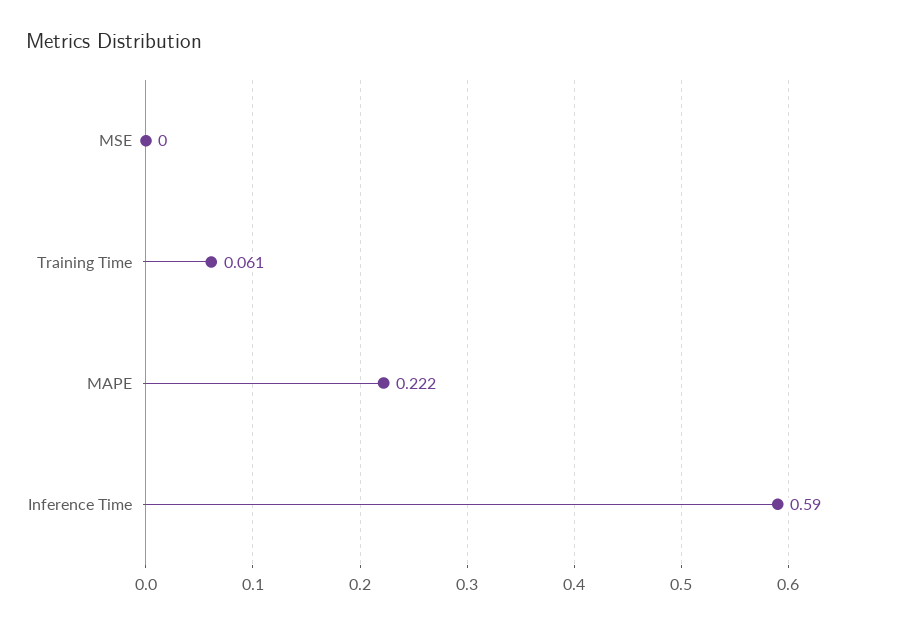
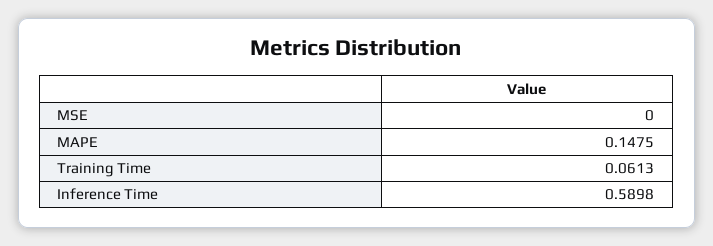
  {
    "MSE": 0,
    "Training Time": 0.0613,
-   "MAPE": 0.222,
+   "MAPE": 0.1475,
    "Inference Time": 0.5898
  }

